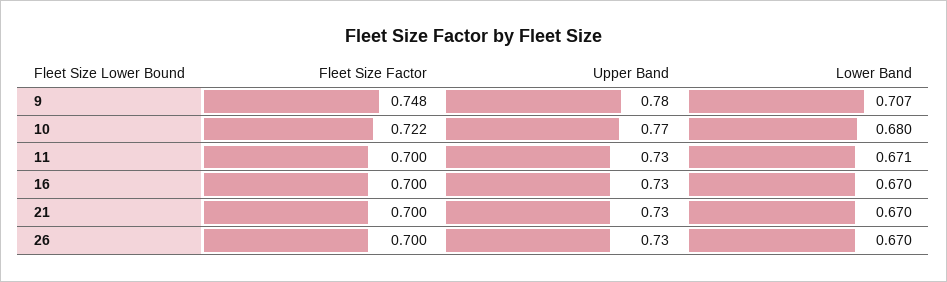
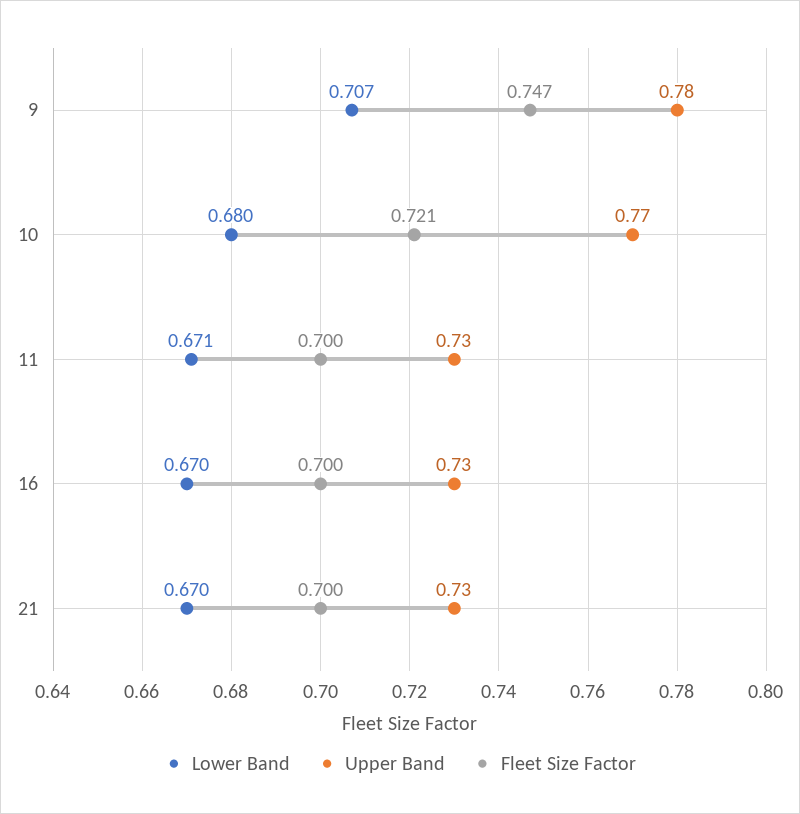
  {
    "Fleet Size Factor": {
-     "9": 0.748,
+     "9": 0.747,
-     "10": 0.722,
+     "10": 0.721,
      "11": 0.7,
      "16": 0.7,
-     "21": 0.7,
+     "21": 0.7
-     "26": 0.7
    },
    "Upper Band": {
      "9": 0.78,
      "10": 0.77,
      "11": 0.73,
      "16": 0.73,
-     "21": 0.73,
+     "21": 0.73
-     "26": 0.73
    },
    "Lower Band": {
      "9": 0.707,
      "10": 0.68,
      "11": 0.671,
      "16": 0.67,
-     "21": 0.67,
+     "21": 0.67
-     "26": 0.67
    }
  }

